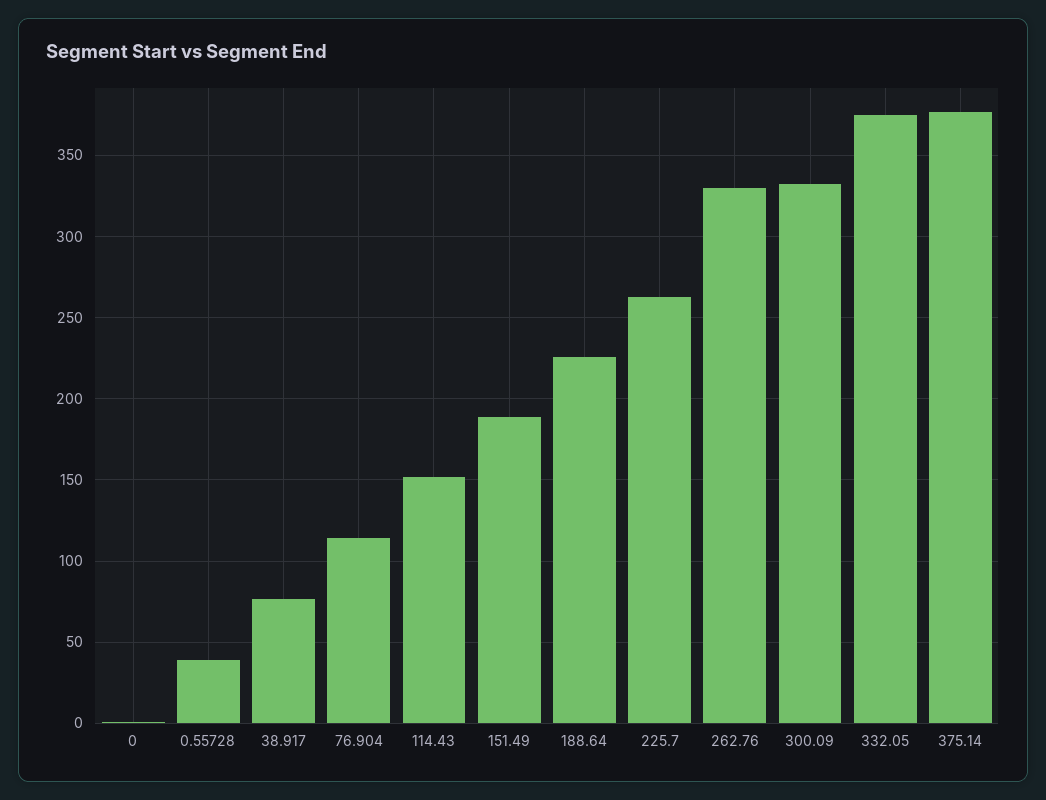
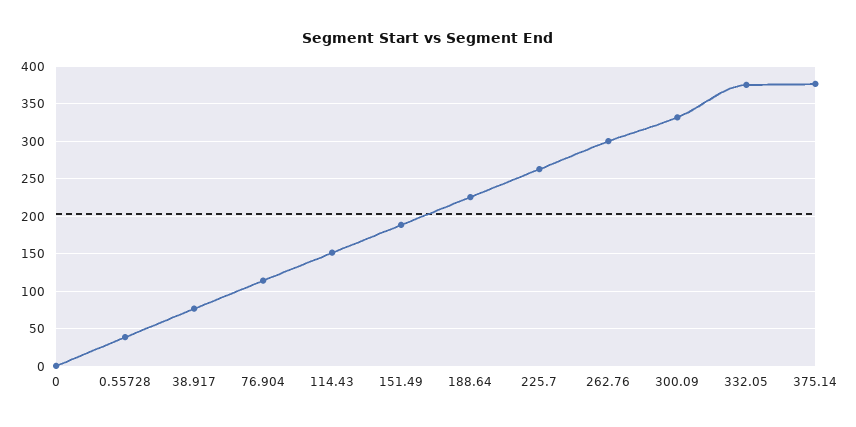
  {
    "0": 0,
    "0.55728": 40,
    "38.917": 75,
    "76.904": 115,
    "114.43": 150,
    "151.49": 190,
    "188.64": 225,
    "225.7": 265,
-   "262.76": 330,
+   "262.76": 300,
    "300.09": 330,
    "332.05": 375,
    "375.14": 375
  }

